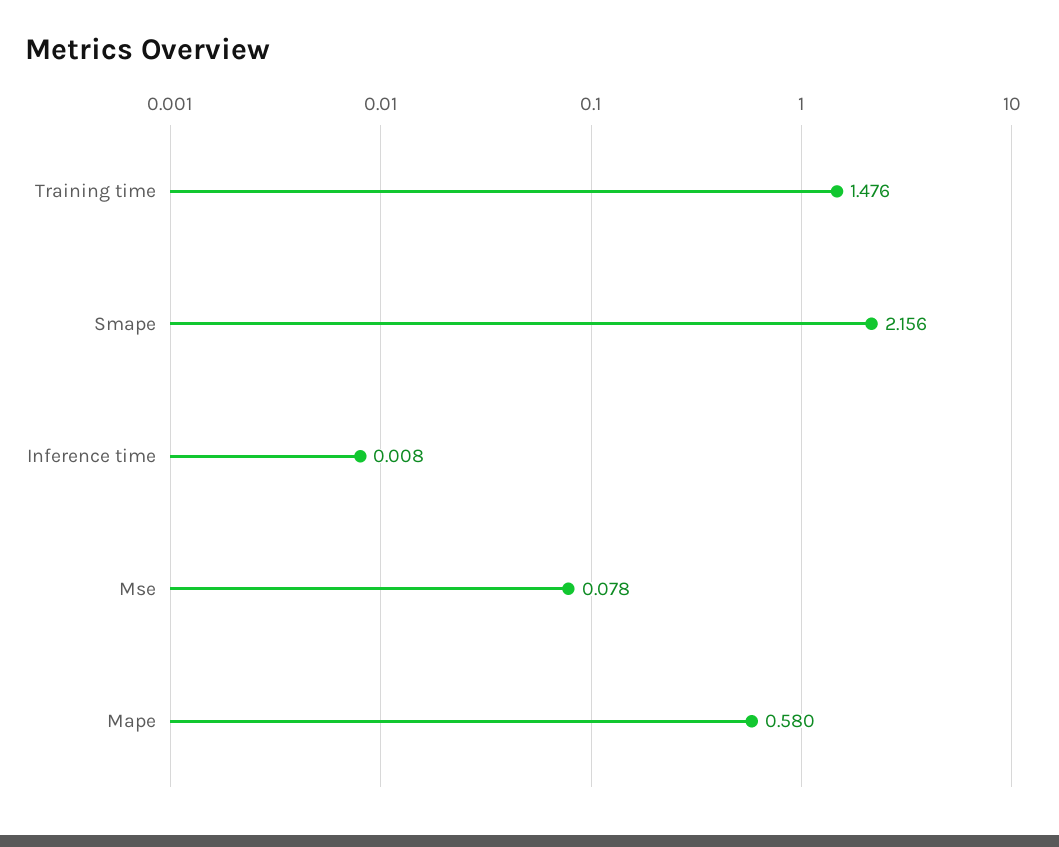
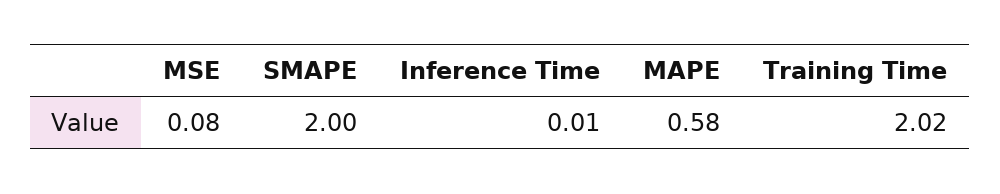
  {
-   "Training time": 1.476,
+   "Training time": 2.02,
-   "Smape": 2.156,
+   "Smape": 2,
    "Inference time": 0.008,
    "Mse": 0.078,
    "Mape": 0.58
  }

